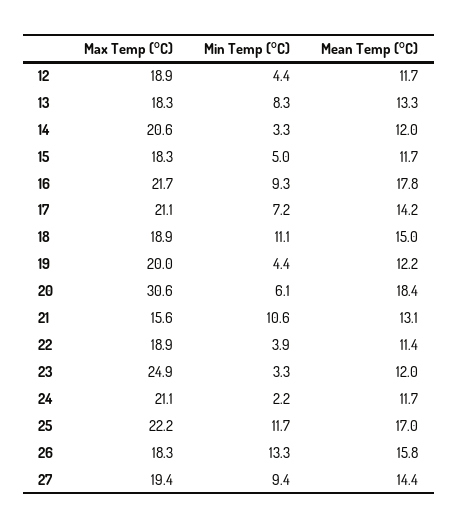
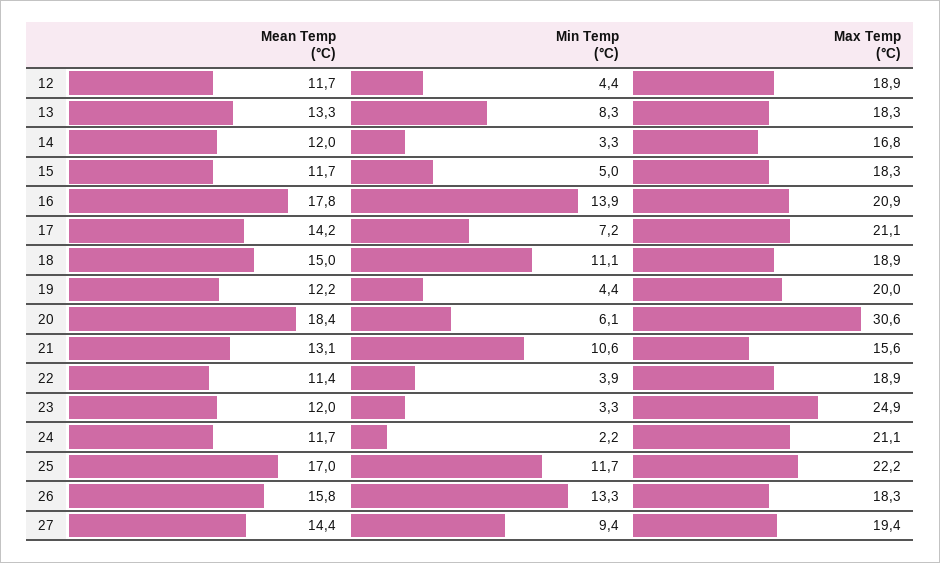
  {
    "Max Temp (°C)": {
      "12": 18.9,
      "13": 18.3,
-     "14": 20.6,
+     "14": 16.8,
      "15": 18.3,
-     "16": 21.7,
+     "16": 20.9,
      "17": 21.1,
      "18": 18.9,
      "19": 20,
      "20": 30.6,
      "21": 15.6,
      "22": 18.9,
      "23": 24.9,
      "24": 21.1,
      "25": 22.2,
      "26": 18.3,
      "27": 19.4
    },
    "Min Temp (°C)": {
      "12": 4.4,
      "13": 8.3,
      "14": 3.3,
      "15": 5,
-     "16": 9.3,
+     "16": 13.9,
      "17": 7.2,
      "18": 11.1,
      "19": 4.4,
      "20": 6.1,
      "21": 10.6,
      "22": 3.9,
      "23": 3.3,
      "24": 2.2,
      "25": 11.7,
      "26": 13.3,
      "27": 9.4
    },
    "Mean Temp (°C)": {
      "12": 11.7,
      "13": 13.3,
      "14": 12,
      "15": 11.7,
      "16": 17.8,
      "17": 14.2,
      "18": 15,
      "19": 12.2,
      "20": 18.4,
      "21": 13.1,
      "22": 11.4,
      "23": 12,
      "24": 11.7,
      "25": 17,
      "26": 15.8,
      "27": 14.4
    }
  }

